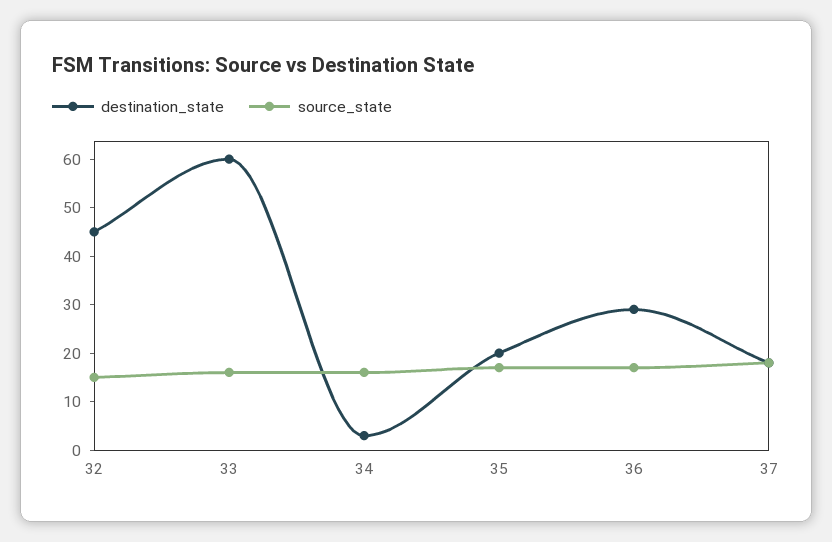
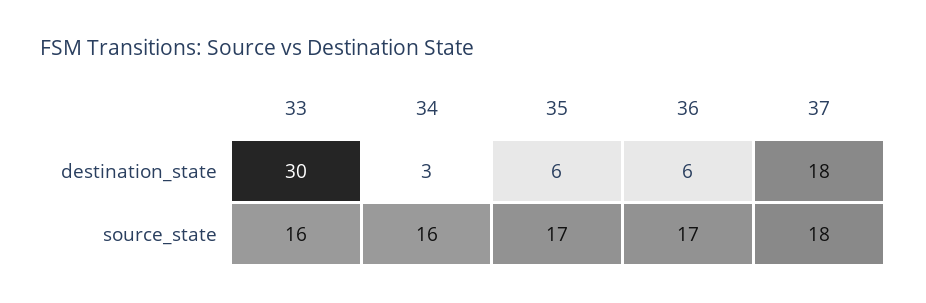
  {
    "destination_state": {
-     "32": 45,
-     "33": 60,
+     "33": 30,
      "34": 3,
-     "35": 20,
+     "35": 6,
-     "36": 30,
+     "36": 6,
      "37": 18
    },
    "source_state": {
-     "32": 15,
      "33": 16,
      "34": 16,
      "35": 17,
      "36": 17,
      "37": 18
    }
  }

